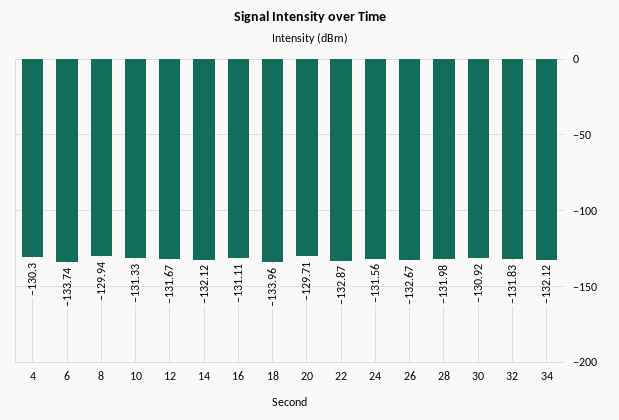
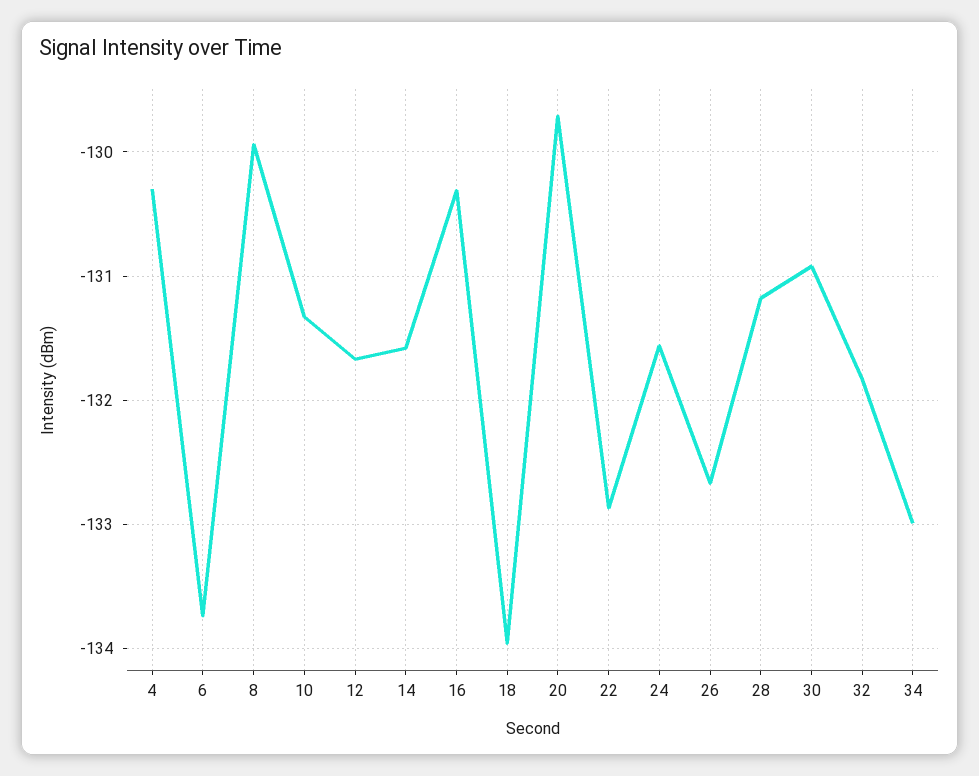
  {
    "4": -130.3,
    "6": -133.74,
    "8": -129.94,
    "10": -131.33,
    "12": -131.67,
-   "14": -132.12,
+   "14": -131.6,
-   "16": -131.11,
+   "16": -130.3,
    "18": -133.96,
    "20": -129.71,
    "22": -132.87,
    "24": -131.56,
    "26": -132.67,
-   "28": -131.98,
+   "28": -131.2,
    "30": -130.92,
    "32": -131.83,
-   "34": -132.12
+   "34": -133
  }

